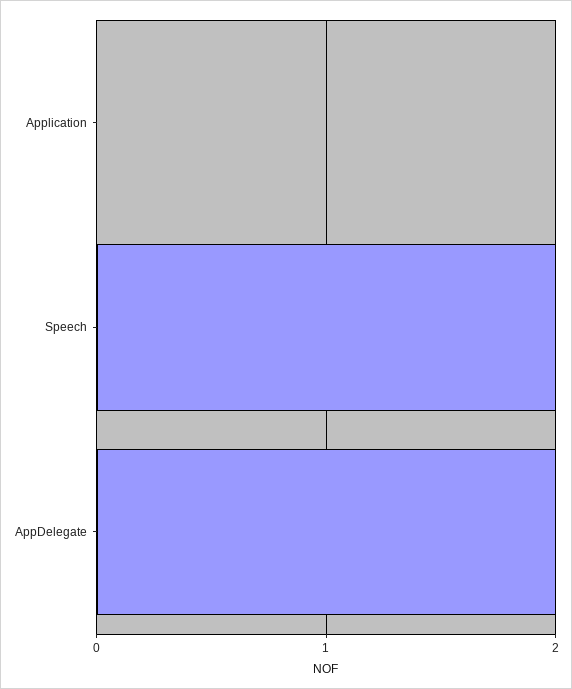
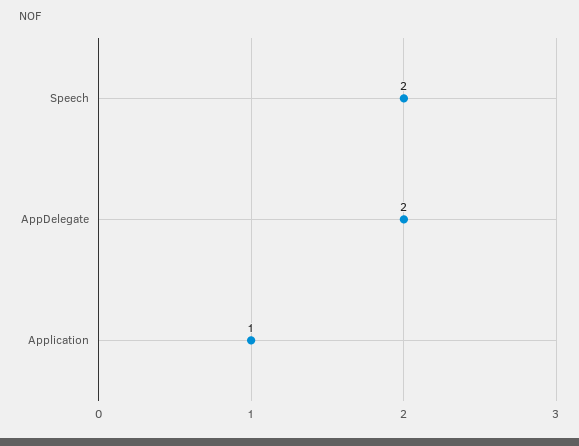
  {
-   "Application": 0,
+   "Application": 1,
    "Speech": 2,
    "AppDelegate": 2
  }

